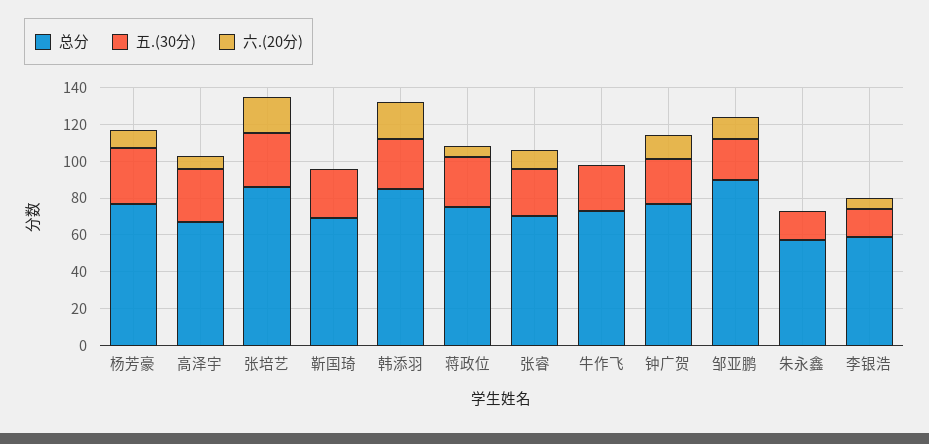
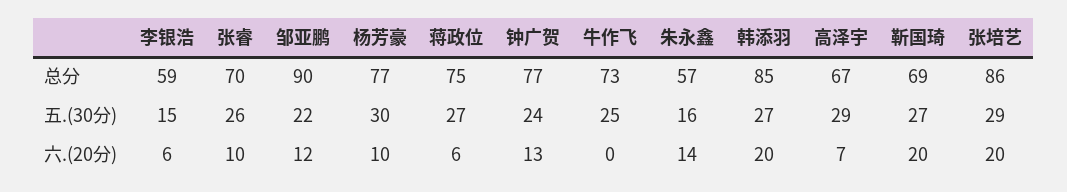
  {
    "总分": {
      "杨芳豪": 77,
      "高泽宇": 67,
      "张培艺": 86,
      "靳国琦": 69,
      "韩添羽": 85,
      "蒋政位": 75,
      "张睿": 70,
      "牛作飞": 73,
      "钟广贺": 77,
      "邹亚鹏": 90,
      "朱永鑫": 57,
      "李银浩": 59
    },
    "五.(30分)": {
      "杨芳豪": 30,
      "高泽宇": 29,
      "张培艺": 29,
      "靳国琦": 27,
      "韩添羽": 27,
      "蒋政位": 27,
      "张睿": 26,
      "牛作飞": 25,
      "钟广贺": 24,
      "邹亚鹏": 22,
      "朱永鑫": 16,
      "李银浩": 15
    },
    "六.(20分)": {
      "杨芳豪": 10,
      "高泽宇": 7,
      "张培艺": 20,
-     "靳国琦": 0,
+     "靳国琦": 20,
      "韩添羽": 20,
      "蒋政位": 6,
      "张睿": 10,
      "牛作飞": 0,
      "钟广贺": 13,
      "邹亚鹏": 12,
-     "朱永鑫": 0,
+     "朱永鑫": 14,
      "李银浩": 6
    }
  }

